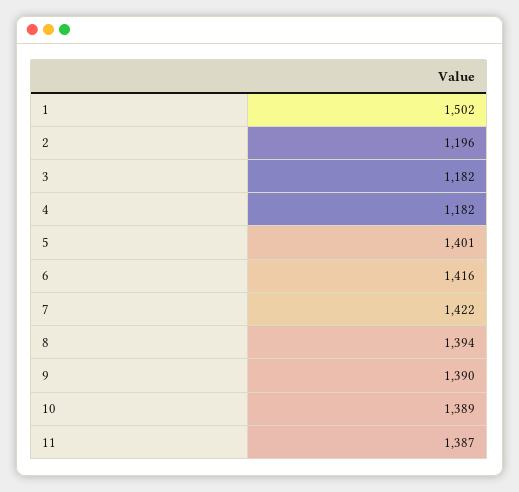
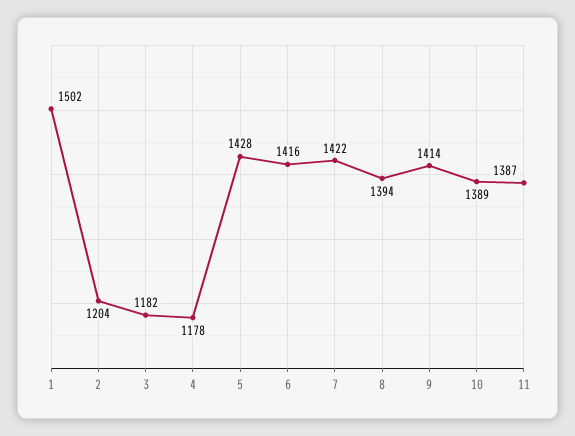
  {
    "1": 1502,
-   "2": 1196,
+   "2": 1204,
    "3": 1182,
-   "4": 1182,
+   "4": 1178,
-   "5": 1401,
+   "5": 1428,
    "6": 1416,
    "7": 1422,
    "8": 1394,
-   "9": 1390,
+   "9": 1414,
    "10": 1389,
    "11": 1387
  }

